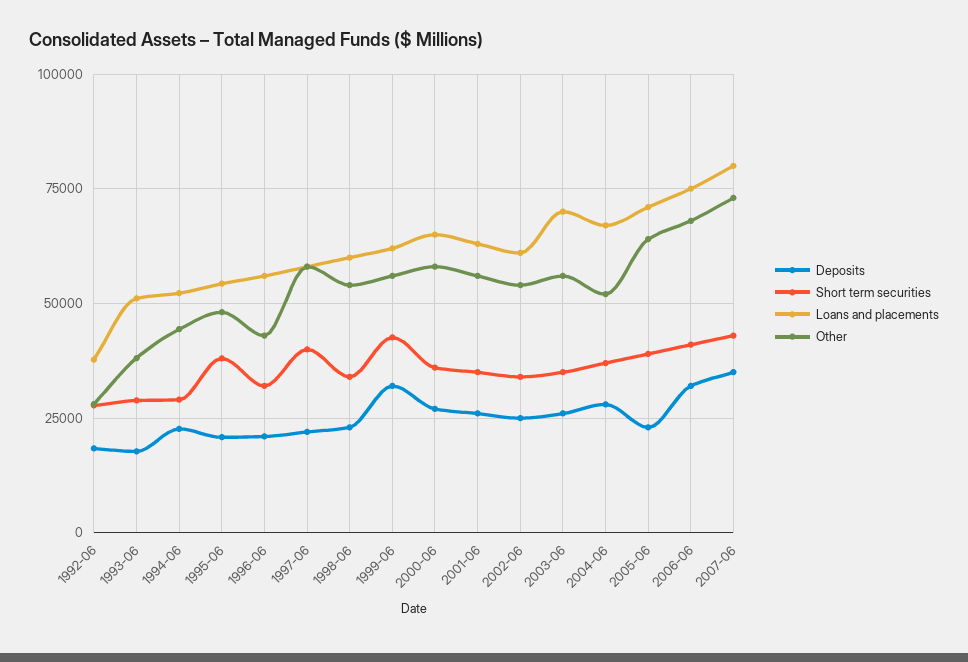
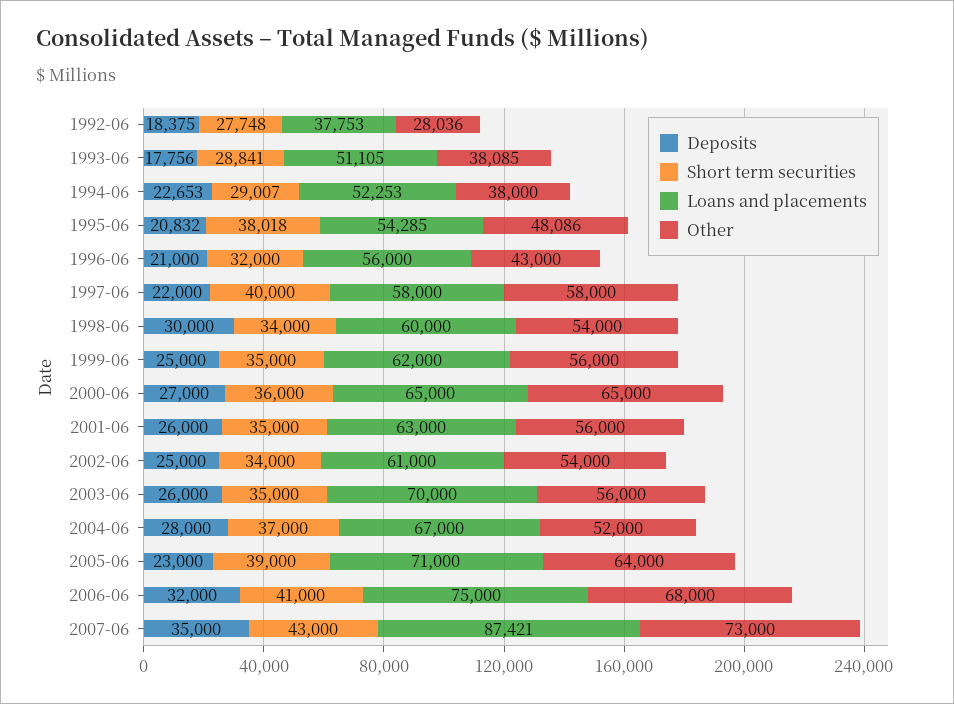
  {
    "Deposits": {
      "1992-06": 18375,
      "1993-06": 17756,
      "1994-06": 22653,
      "1995-06": 20832,
      "1996-06": 21000,
      "1997-06": 22000,
-     "1998-06": 22500,
+     "1998-06": 30000,
-     "1999-06": 32500,
+     "1999-06": 25000,
      "2000-06": 27000,
      "2001-06": 26000,
      "2002-06": 25000,
      "2003-06": 26000,
      "2004-06": 28000,
      "2005-06": 23000,
      "2006-06": 32000,
      "2007-06": 35000
    },
    "Short term securities": {
      "1992-06": 27748,
      "1993-06": 28841,
      "1994-06": 29007,
      "1995-06": 38018,
      "1996-06": 32000,
      "1997-06": 40000,
      "1998-06": 34000,
-     "1999-06": 42500,
+     "1999-06": 35000,
      "2000-06": 36000,
      "2001-06": 35000,
      "2002-06": 34000,
      "2003-06": 35000,
      "2004-06": 37000,
      "2005-06": 39000,
      "2006-06": 41000,
      "2007-06": 43000
    },
    "Loans and placements": {
      "1992-06": 37753,
      "1993-06": 51105,
      "1994-06": 52253,
      "1995-06": 54285,
      "1996-06": 56000,
      "1997-06": 58000,
      "1998-06": 60000,
      "1999-06": 62000,
      "2000-06": 65000,
      "2001-06": 63000,
      "2002-06": 61000,
      "2003-06": 70000,
      "2004-06": 67000,
      "2005-06": 71000,
      "2006-06": 75000,
-     "2007-06": 80000
+     "2007-06": 87421
    },
    "Other": {
      "1992-06": 28036,
      "1993-06": 38085,
-     "1994-06": 45000,
+     "1994-06": 38000,
      "1995-06": 48086,
      "1996-06": 43000,
      "1997-06": 58000,
      "1998-06": 54000,
      "1999-06": 56000,
-     "2000-06": 57500,
+     "2000-06": 65000,
      "2001-06": 56000,
      "2002-06": 54000,
      "2003-06": 56000,
      "2004-06": 52000,
      "2005-06": 64000,
      "2006-06": 68000,
      "2007-06": 73000
    }
  }

